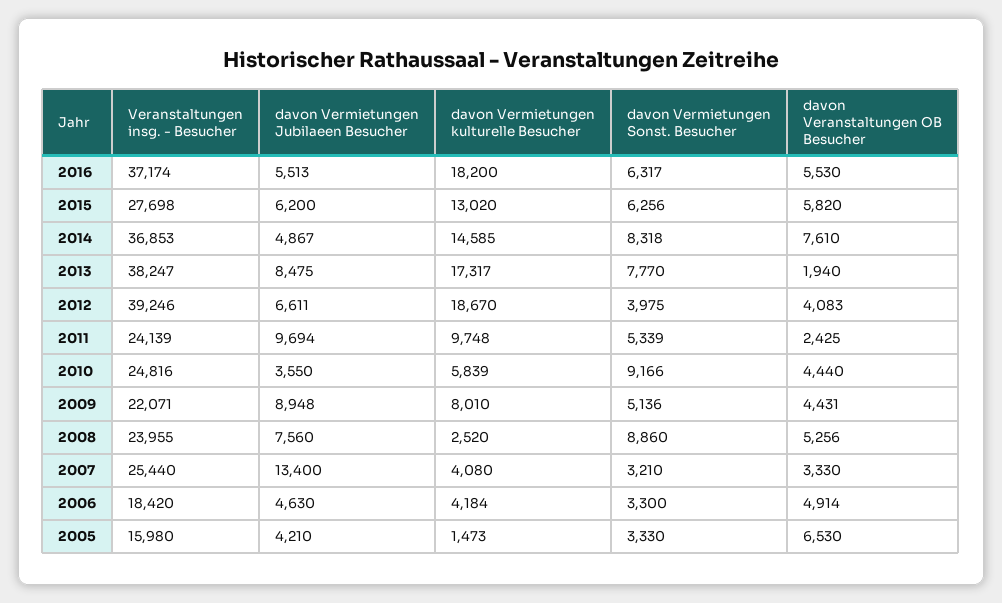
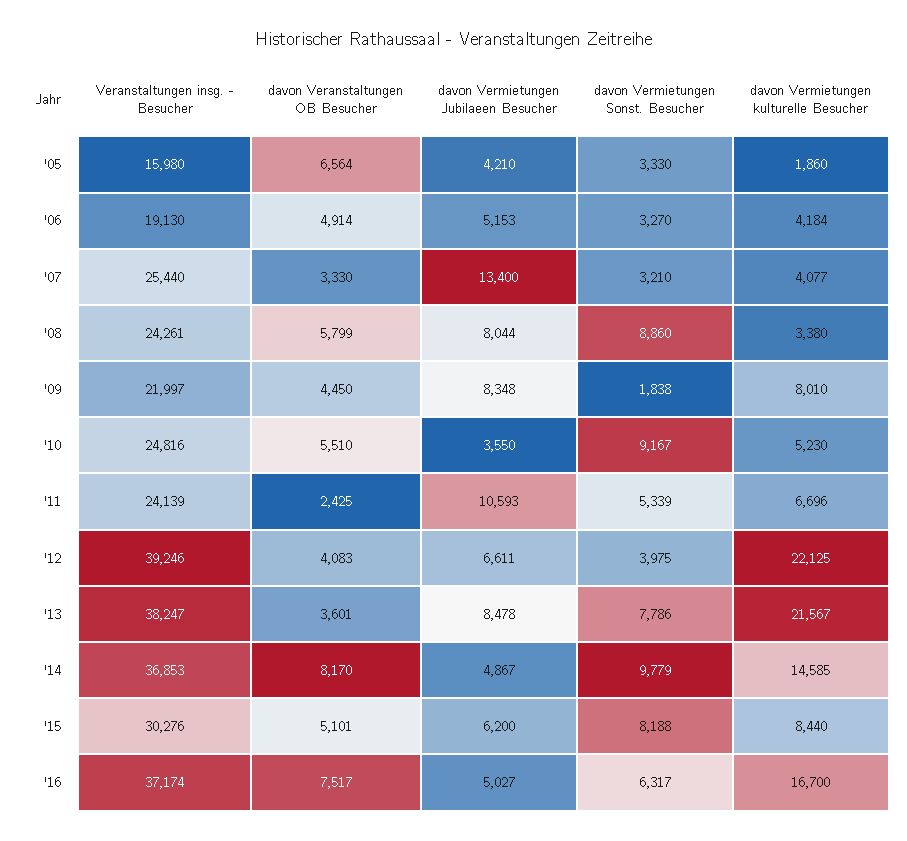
  {
    "Veranstaltungen insg. - Besucher": {
      "2016": 37174,
-     "2015": 27698,
+     "2015": 30276,
      "2014": 36853,
      "2013": 38247,
      "2012": 39246,
      "2011": 24139,
      "2010": 24816,
-     "2009": 22071,
+     "2009": 21997,
-     "2008": 23955,
+     "2008": 24261,
      "2007": 25440,
-     "2006": 18420,
+     "2006": 19130,
      "2005": 15980
    },
    "davon Vermietungen Jubilaeen Besucher": {
-     "2016": 5513,
+     "2016": 5027,
      "2015": 6200,
      "2014": 4867,
-     "2013": 8475,
+     "2013": 8478,
      "2012": 6611,
-     "2011": 9694,
+     "2011": 10593,
      "2010": 3550,
-     "2009": 8948,
+     "2009": 8348,
-     "2008": 7560,
+     "2008": 8044,
      "2007": 13400,
-     "2006": 4630,
+     "2006": 5153,
      "2005": 4210
    },
    "davon Vermietungen kulturelle Besucher": {
-     "2016": 18200,
+     "2016": 16700,
-     "2015": 13020,
+     "2015": 8440,
      "2014": 14585,
-     "2013": 17317,
+     "2013": 21567,
-     "2012": 18670,
+     "2012": 22125,
-     "2011": 9748,
+     "2011": 6696,
-     "2010": 5839,
+     "2010": 5230,
      "2009": 8010,
-     "2008": 2520,
+     "2008": 3380,
-     "2007": 4080,
+     "2007": 4077,
      "2006": 4184,
-     "2005": 1473
+     "2005": 1860
    },
    "davon Vermietungen Sonst. Besucher": {
      "2016": 6317,
-     "2015": 6256,
+     "2015": 8188,
-     "2014": 8318,
+     "2014": 9779,
-     "2013": 7770,
+     "2013": 7786,
      "2012": 3975,
      "2011": 5339,
-     "2010": 9166,
+     "2010": 9167,
-     "2009": 5136,
+     "2009": 1838,
      "2008": 8860,
      "2007": 3210,
-     "2006": 3300,
+     "2006": 3270,
      "2005": 3330
    },
    "davon Veranstaltungen OB Besucher": {
-     "2016": 5530,
+     "2016": 7517,
-     "2015": 5820,
+     "2015": 5101,
-     "2014": 7610,
+     "2014": 8170,
-     "2013": 1940,
+     "2013": 3601,
      "2012": 4083,
      "2011": 2425,
-     "2010": 4440,
+     "2010": 5510,
-     "2009": 4431,
+     "2009": 4450,
-     "2008": 5256,
+     "2008": 5799,
      "2007": 3330,
      "2006": 4914,
-     "2005": 6530
+     "2005": 6564
    }
  }

